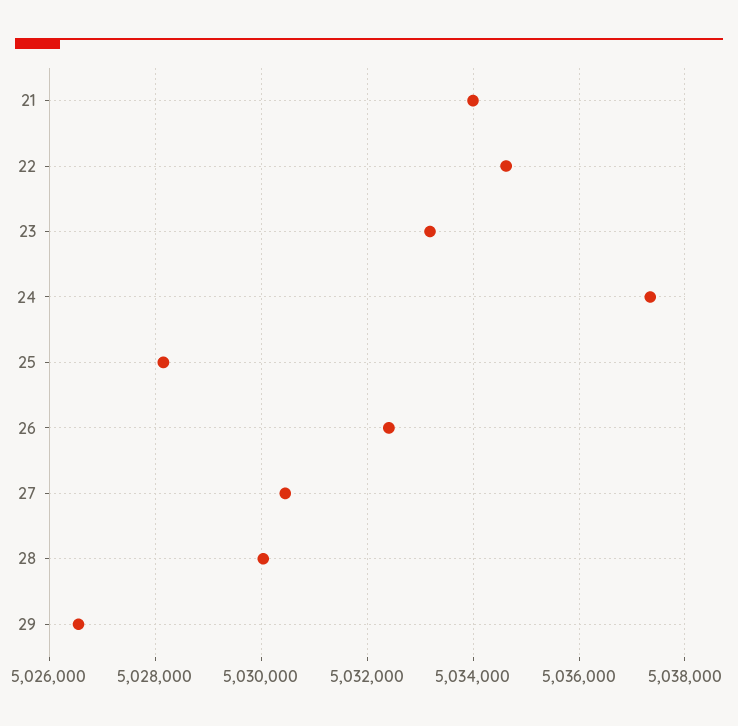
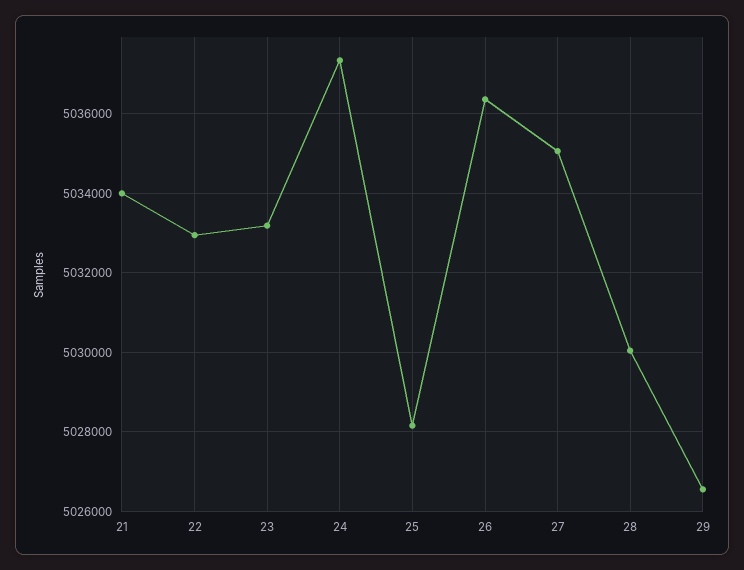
  {
    "21": 5034000,
-   "22": 5034600,
+   "22": 5033000,
    "23": 5033200,
    "24": 5037400,
    "25": 5028200,
-   "26": 5032400,
+   "26": 5036400,
-   "27": 5030400,
+   "27": 5035000,
    "28": 5030000,
    "29": 5026600
  }

